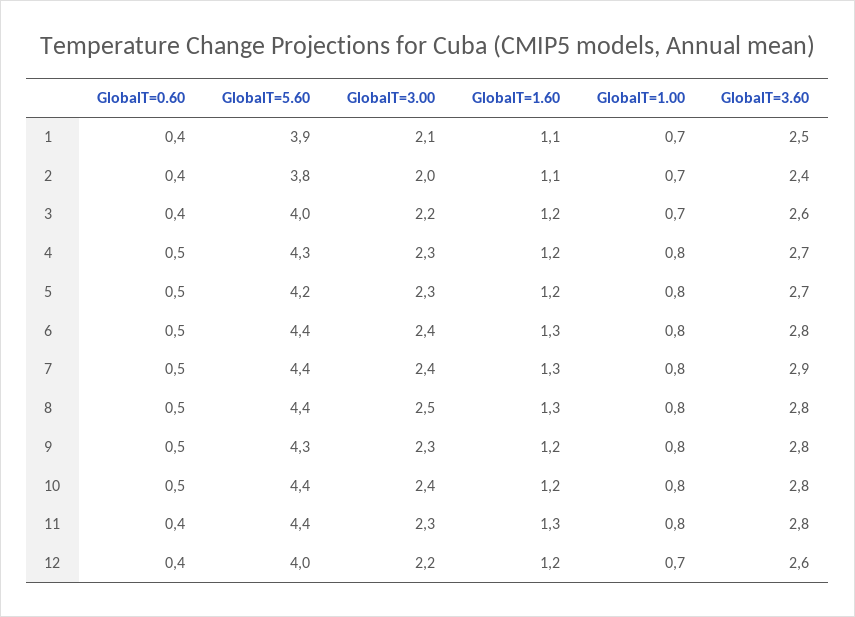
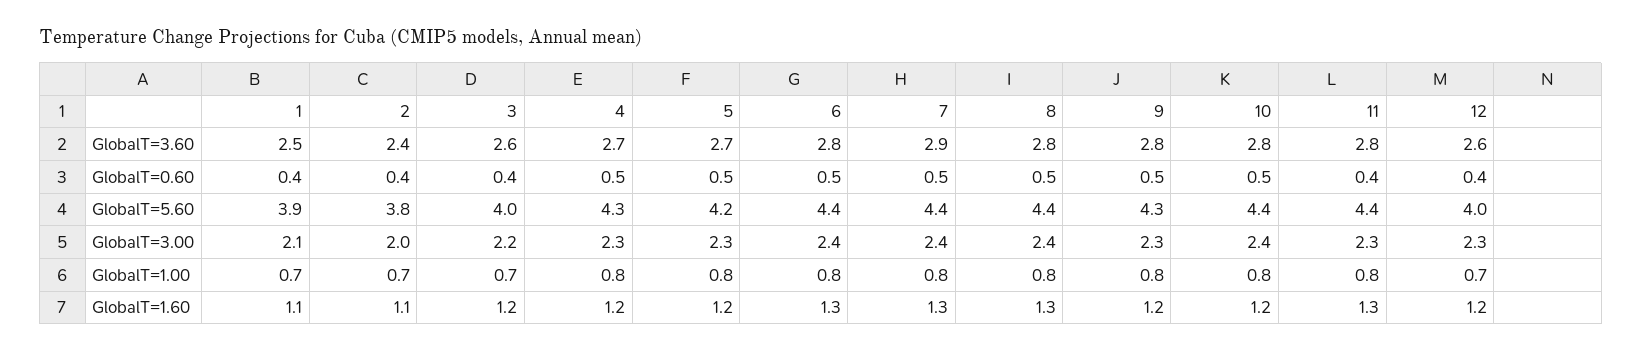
  {
    "GlobalT=0.60": {
      "1": 0.4,
      "2": 0.4,
      "3": 0.4,
      "4": 0.5,
      "5": 0.5,
      "6": 0.5,
      "7": 0.5,
      "8": 0.5,
      "9": 0.5,
      "10": 0.5,
      "11": 0.4,
      "12": 0.4
    },
    "GlobalT=5.60": {
      "1": 3.9,
      "2": 3.8,
      "3": 4,
      "4": 4.3,
      "5": 4.2,
      "6": 4.4,
      "7": 4.4,
      "8": 4.4,
      "9": 4.3,
      "10": 4.4,
      "11": 4.4,
      "12": 4
    },
    "GlobalT=3.00": {
      "1": 2.1,
      "2": 2,
      "3": 2.2,
      "4": 2.3,
      "5": 2.3,
      "6": 2.4,
      "7": 2.4,
-     "8": 2.5,
+     "8": 2.4,
      "9": 2.3,
      "10": 2.4,
      "11": 2.3,
-     "12": 2.2
+     "12": 2.3
    },
    "GlobalT=1.60": {
      "1": 1.1,
      "2": 1.1,
      "3": 1.2,
      "4": 1.2,
      "5": 1.2,
      "6": 1.3,
      "7": 1.3,
      "8": 1.3,
      "9": 1.2,
      "10": 1.2,
      "11": 1.3,
      "12": 1.2
    },
    "GlobalT=1.00": {
      "1": 0.7,
      "2": 0.7,
      "3": 0.7,
      "4": 0.8,
      "5": 0.8,
      "6": 0.8,
      "7": 0.8,
      "8": 0.8,
      "9": 0.8,
      "10": 0.8,
      "11": 0.8,
      "12": 0.7
    },
    "GlobalT=3.60": {
      "1": 2.5,
      "2": 2.4,
      "3": 2.6,
      "4": 2.7,
      "5": 2.7,
      "6": 2.8,
      "7": 2.9,
      "8": 2.8,
      "9": 2.8,
      "10": 2.8,
      "11": 2.8,
      "12": 2.6
    }
  }

